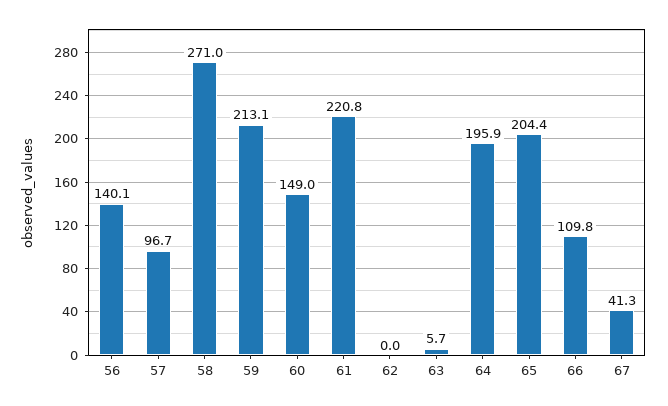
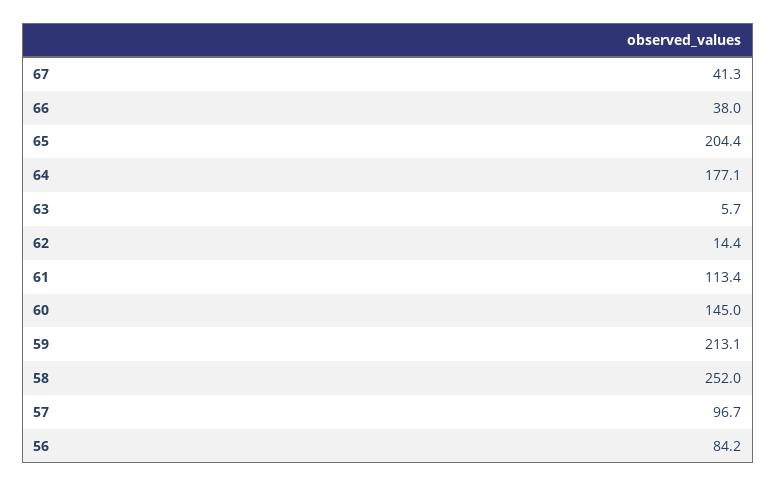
  {
-   "56": 140.1,
+   "56": 84.2,
    "57": 96.7,
-   "58": 271,
+   "58": 252,
    "59": 213.1,
-   "60": 149,
+   "60": 145,
-   "61": 220.8,
+   "61": 113.4,
-   "62": 0,
+   "62": 14.4,
    "63": 5.7,
-   "64": 195.9,
+   "64": 177.1,
    "65": 204.4,
-   "66": 109.8,
+   "66": 38,
    "67": 41.3
  }

